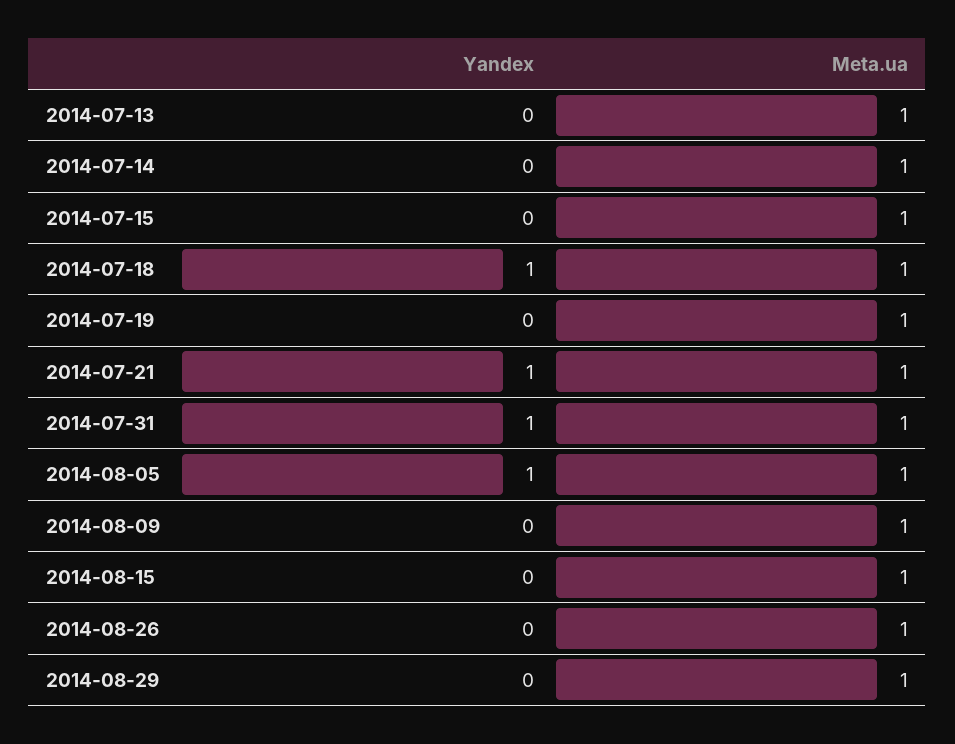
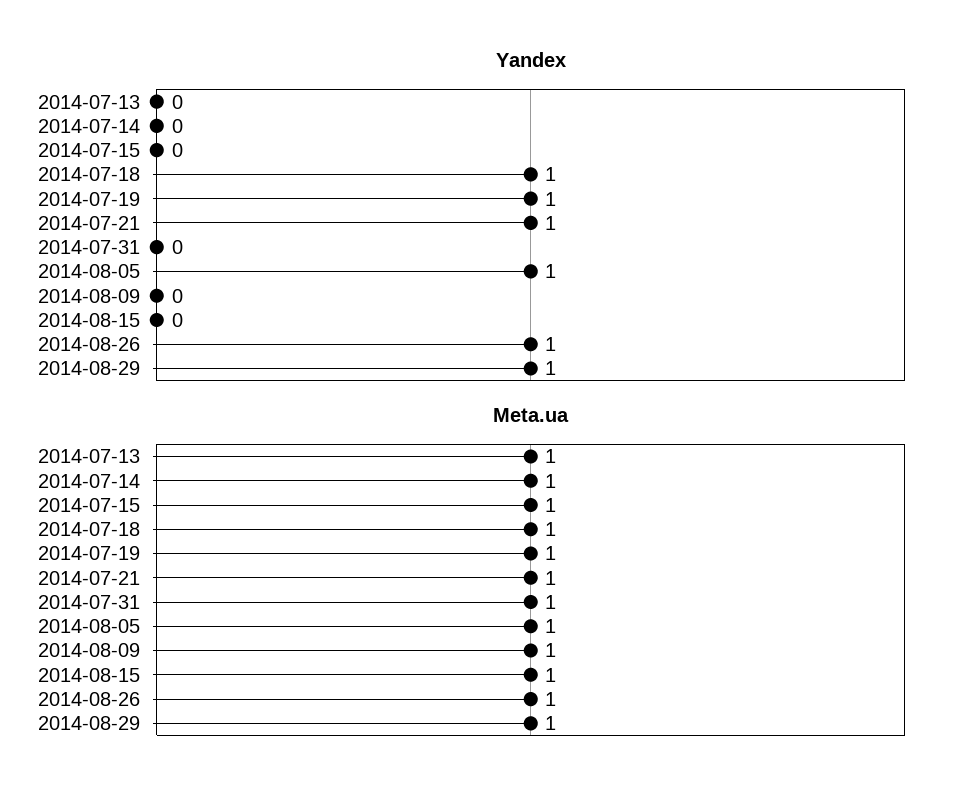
  {
    "Yandex": {
      "2014-07-13": 0,
      "2014-07-14": 0,
      "2014-07-15": 0,
      "2014-07-18": 1,
-     "2014-07-19": 0,
+     "2014-07-19": 1,
      "2014-07-21": 1,
-     "2014-07-31": 1,
+     "2014-07-31": 0,
      "2014-08-05": 1,
      "2014-08-09": 0,
      "2014-08-15": 0,
-     "2014-08-26": 0,
+     "2014-08-26": 1,
-     "2014-08-29": 0
+     "2014-08-29": 1
    },
    "Meta.ua": {
      "2014-07-13": 1,
      "2014-07-14": 1,
      "2014-07-15": 1,
      "2014-07-18": 1,
      "2014-07-19": 1,
      "2014-07-21": 1,
      "2014-07-31": 1,
      "2014-08-05": 1,
      "2014-08-09": 1,
      "2014-08-15": 1,
      "2014-08-26": 1,
      "2014-08-29": 1
    }
  }

